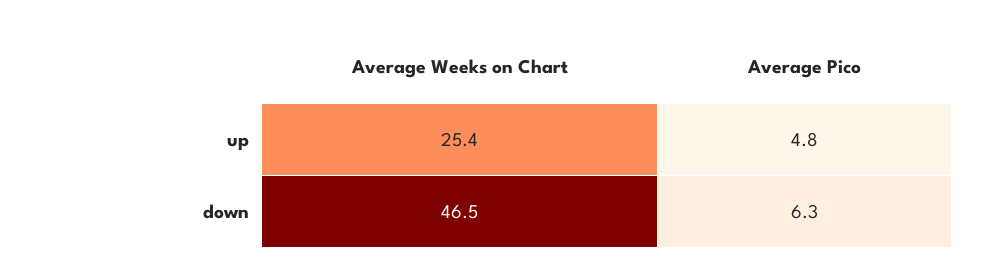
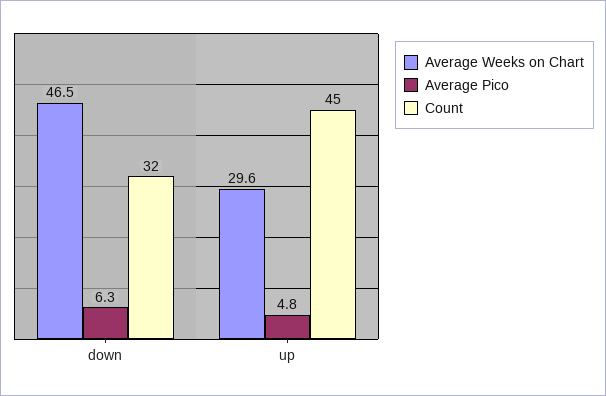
  {
    "Average Weeks on Chart": {
-     "up": 25.4,
+     "up": 29.6,
      "down": 46.5
    },
    "Average Pico": {
      "up": 4.8,
      "down": 6.3
-   }
+   },
+   "Count": {
+     "down": 32,
+     "up": 45
+   }
  }

